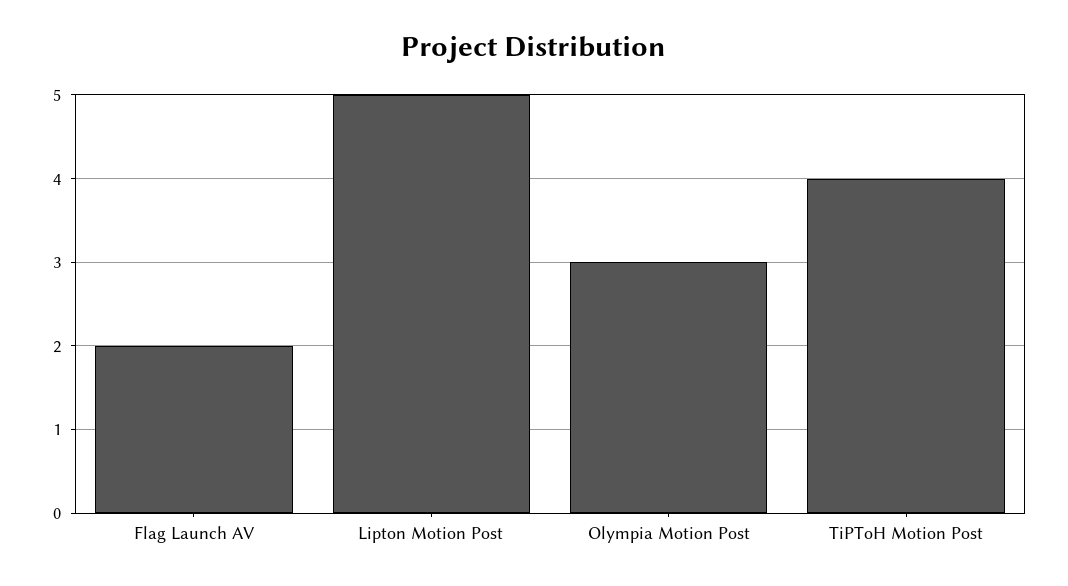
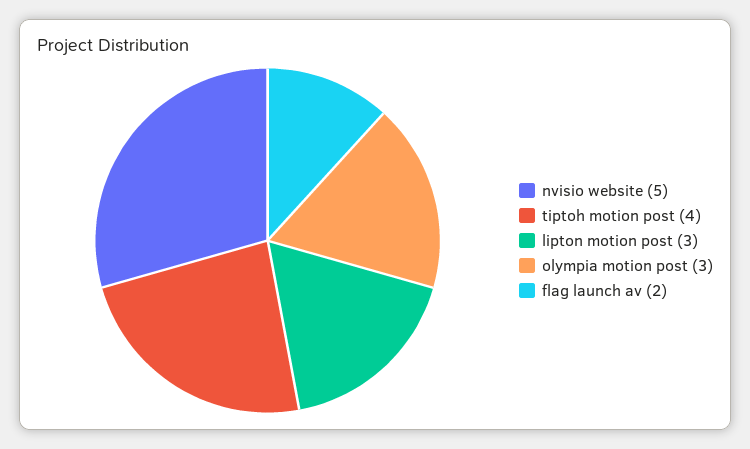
  {
    "Flag Launch AV": 2,
-   "Lipton Motion Post": 5,
+   "Lipton Motion Post": 3,
    "Olympia Motion Post": 3,
-   "TiPToH Motion Post": 4
+   "TiPToH Motion Post": 4,
+   "nvisio website": 5
  }

